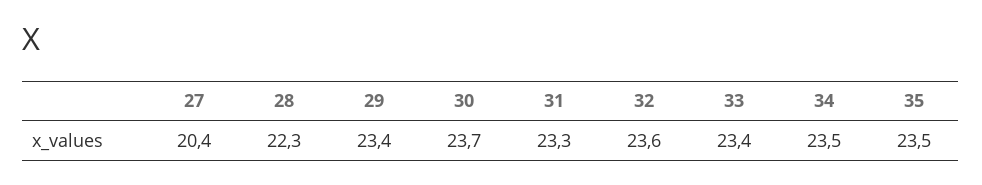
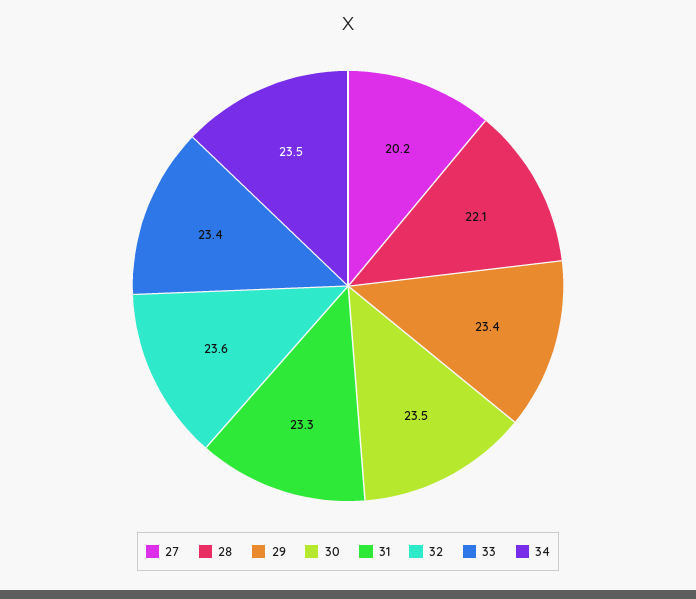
  {
-   "27": 20.4,
+   "27": 20.2,
-   "28": 22.3,
+   "28": 22.1,
    "29": 23.4,
-   "30": 23.7,
+   "30": 23.5,
    "31": 23.3,
    "32": 23.6,
    "33": 23.4,
-   "34": 23.5,
+   "34": 23.5
-   "35": 23.5
  }

